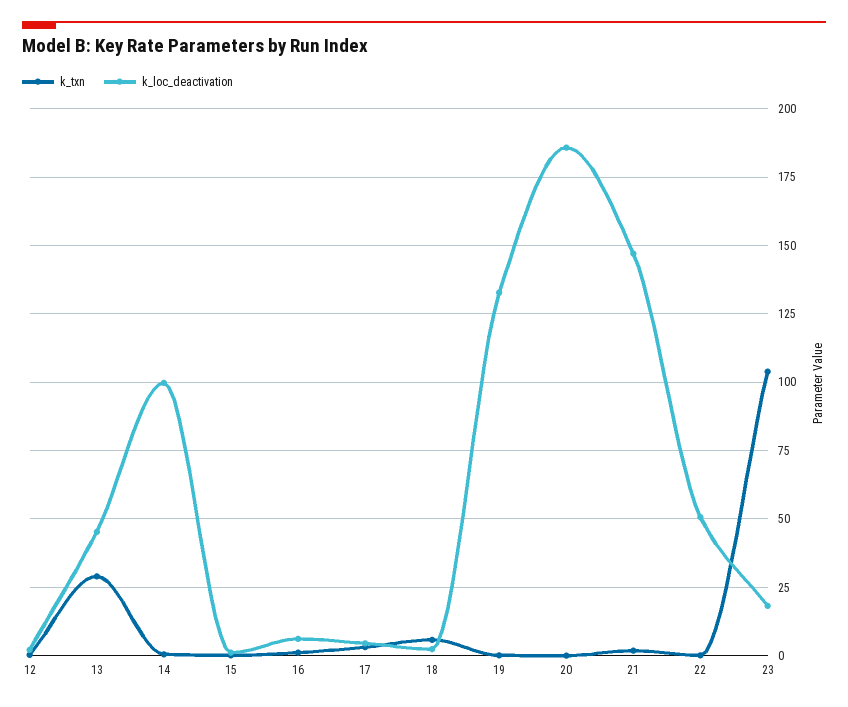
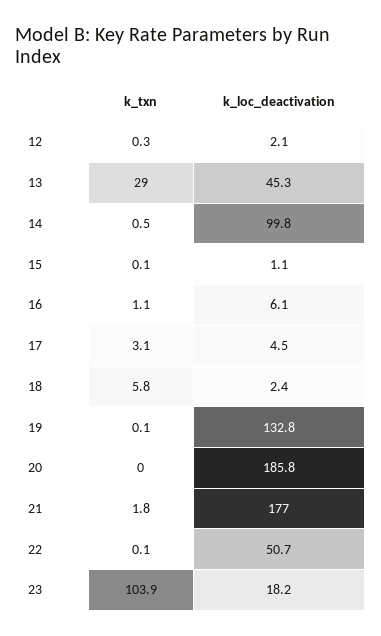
  {
    "k_txn": {
      "12": 0.3,
      "13": 29,
      "14": 0.5,
      "15": 0.1,
      "16": 1.1,
      "17": 3.1,
      "18": 5.8,
      "19": 0.1,
      "20": 0,
      "21": 1.8,
      "22": 0.1,
      "23": 103.9
    },
    "k_loc_deactivation": {
      "12": 2.1,
      "13": 45.3,
      "14": 99.8,
      "15": 1.1,
      "16": 6.1,
      "17": 4.5,
      "18": 2.4,
      "19": 132.8,
      "20": 185.8,
-     "21": 147.5,
+     "21": 177,
      "22": 50.7,
      "23": 18.2
    }
  }

